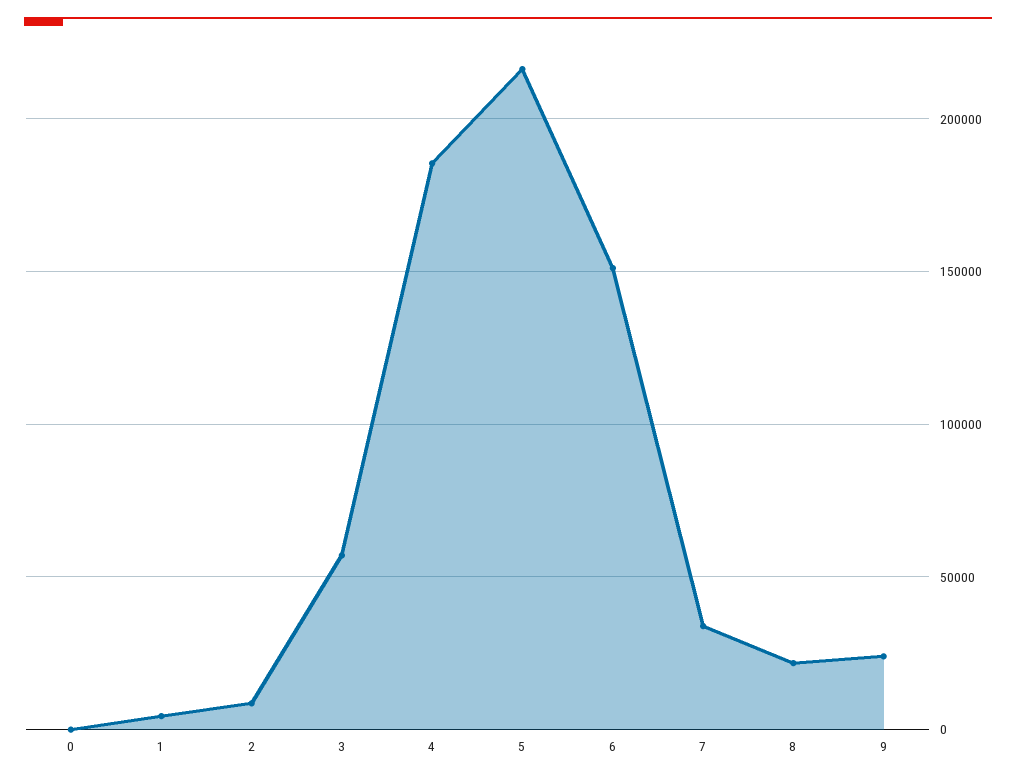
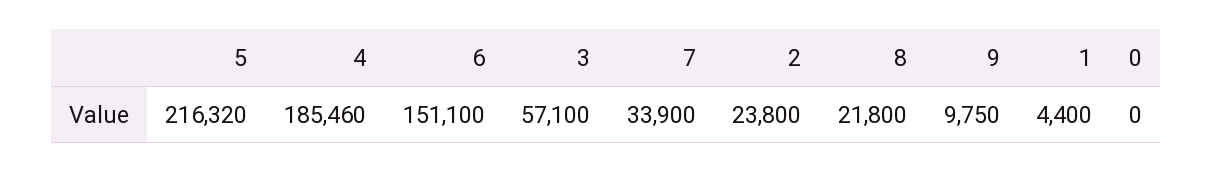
  {
    "0": 0,
    "1": 4400,
-   "2": 10000,
+   "2": 23800,
    "3": 57100,
    "4": 185460,
    "5": 216320,
    "6": 151100,
    "7": 33900,
    "8": 21800,
-   "9": 25000
+   "9": 9750
  }

